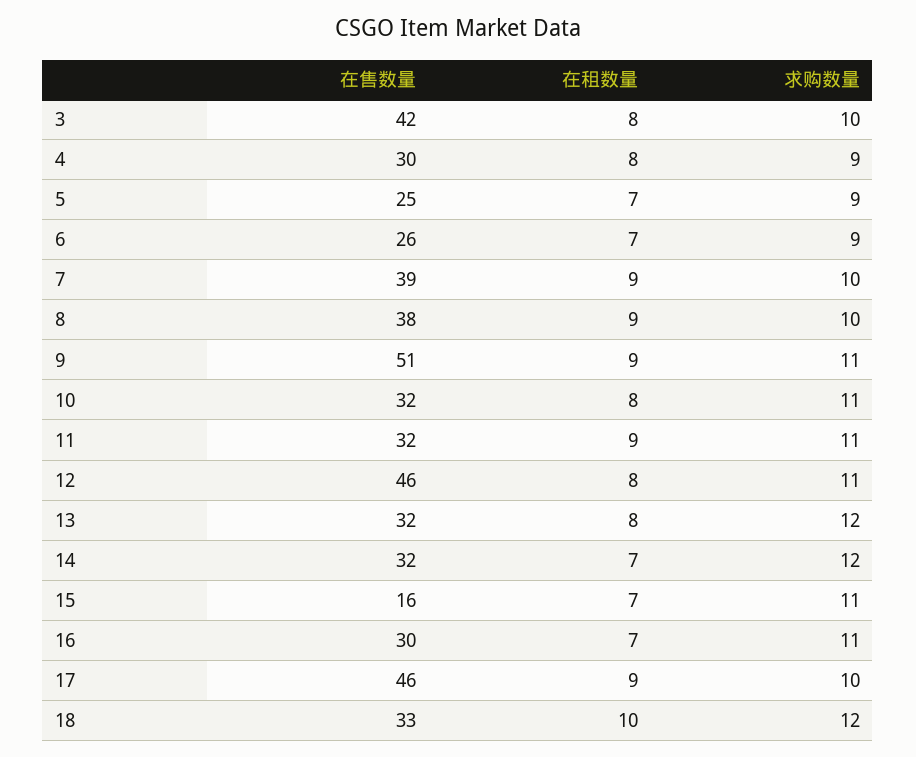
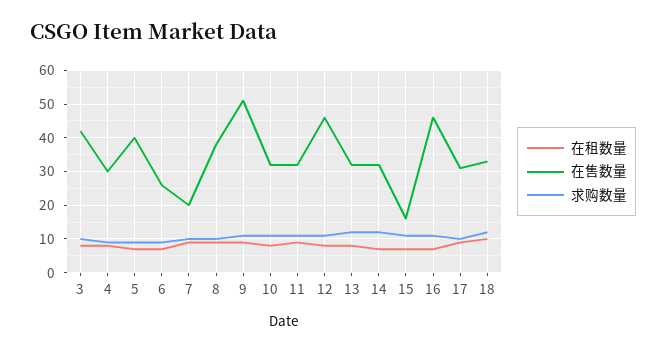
  {
    "在售数量": {
      "3": 42,
      "4": 30,
-     "5": 25,
+     "5": 40,
      "6": 26,
-     "7": 39,
+     "7": 20,
      "8": 38,
      "9": 51,
      "10": 32,
      "11": 32,
      "12": 46,
      "13": 32,
      "14": 32,
      "15": 16,
-     "16": 30,
+     "16": 45,
-     "17": 46,
+     "17": 30,
      "18": 33
    },
    "在租数量": {
      "3": 8,
      "4": 8,
      "5": 7,
      "6": 7,
      "7": 9,
      "8": 9,
      "9": 9,
      "10": 8,
      "11": 9,
      "12": 8,
      "13": 8,
      "14": 7,
      "15": 7,
      "16": 7,
      "17": 9,
      "18": 10
    },
    "求购数量": {
      "3": 10,
      "4": 9,
      "5": 9,
      "6": 9,
      "7": 10,
      "8": 10,
      "9": 11,
      "10": 11,
      "11": 11,
      "12": 11,
      "13": 12,
      "14": 12,
      "15": 11,
      "16": 11,
      "17": 10,
      "18": 12
    }
  }

